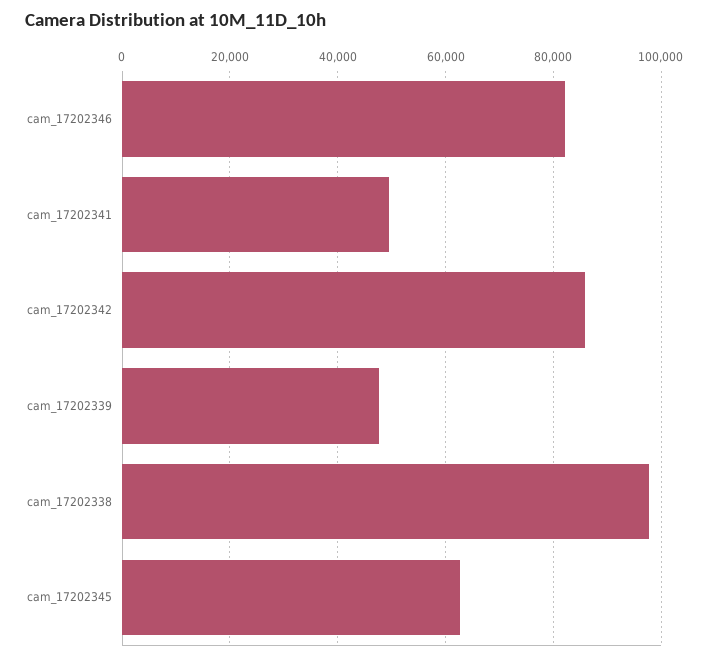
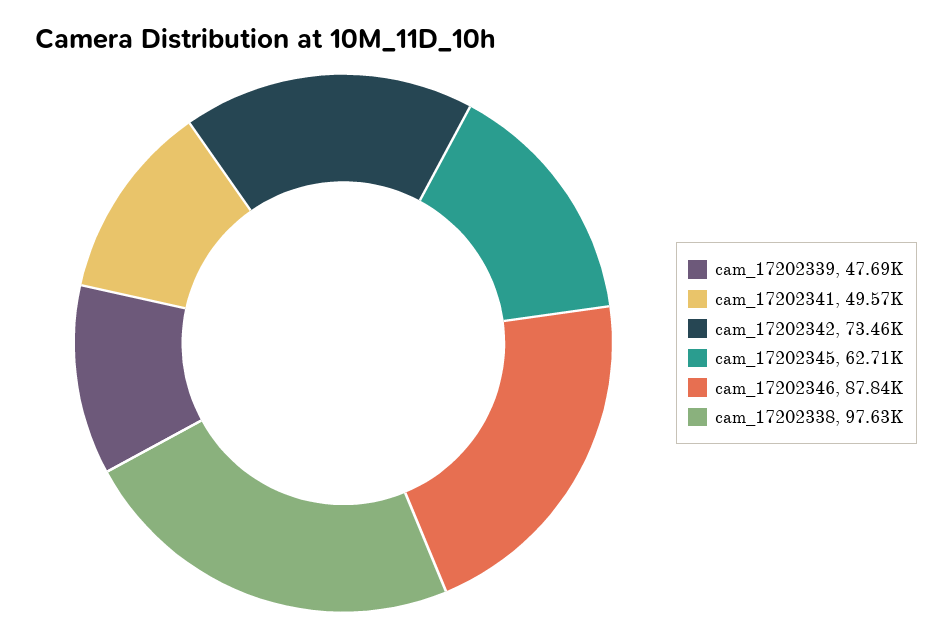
  {
-   "cam_17202346": 82000,
+   "cam_17202346": 87840,
    "cam_17202341": 49570,
-   "cam_17202342": 86000,
+   "cam_17202342": 73460,
    "cam_17202339": 47690,
    "cam_17202338": 97630,
    "cam_17202345": 62710
  }

